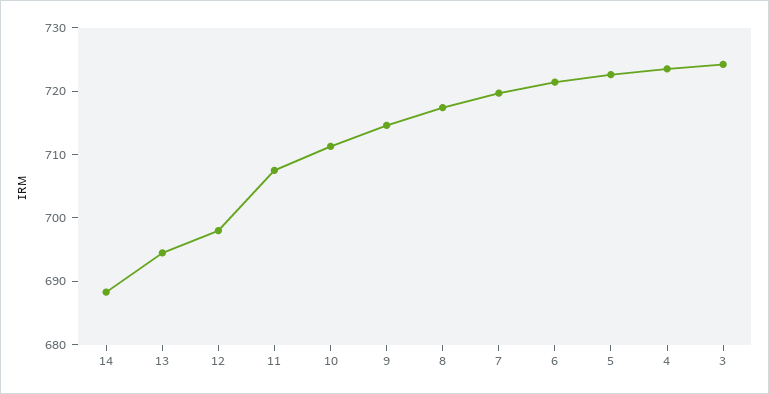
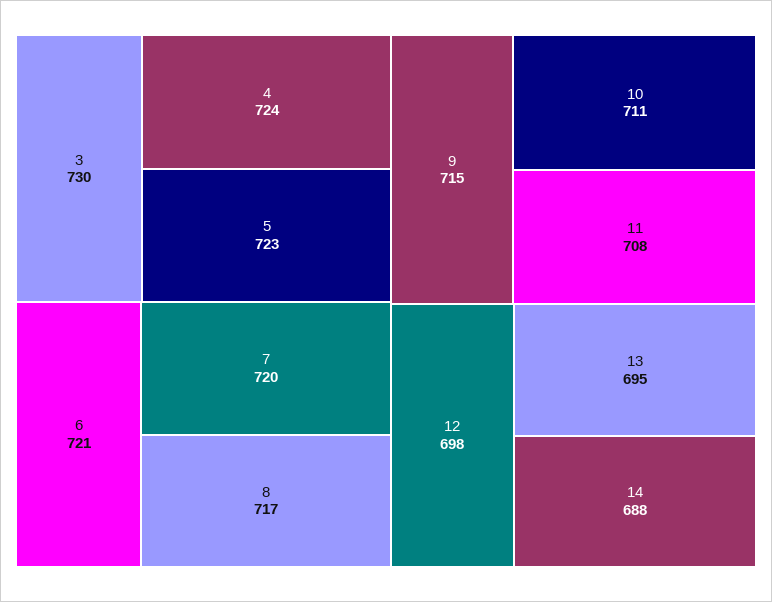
  {
    "14": 688,
    "13": 695,
    "12": 698,
    "11": 708,
    "10": 711,
    "9": 715,
    "8": 717,
    "7": 720,
    "6": 721,
    "5": 723,
    "4": 724,
-   "3": 724
+   "3": 730
  }

